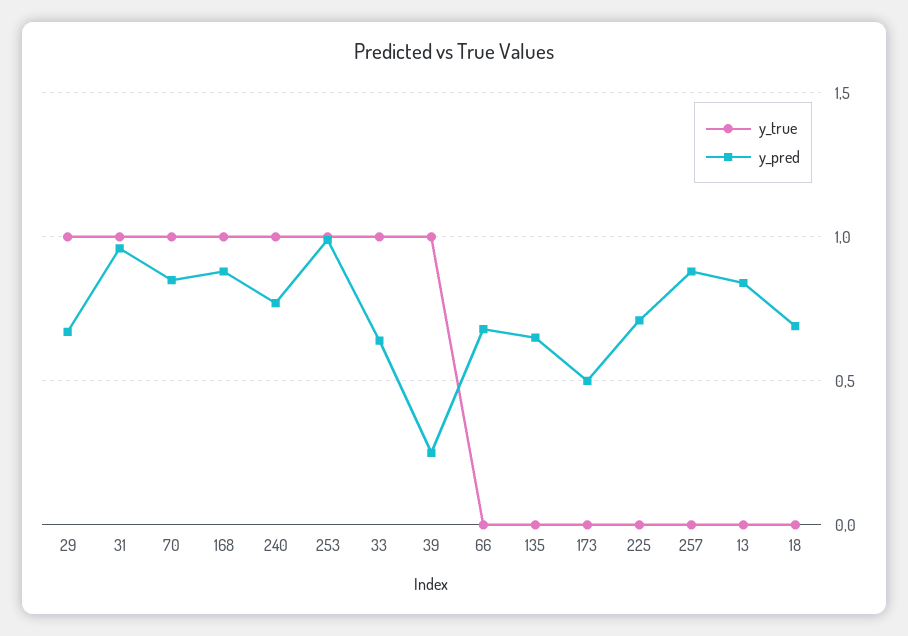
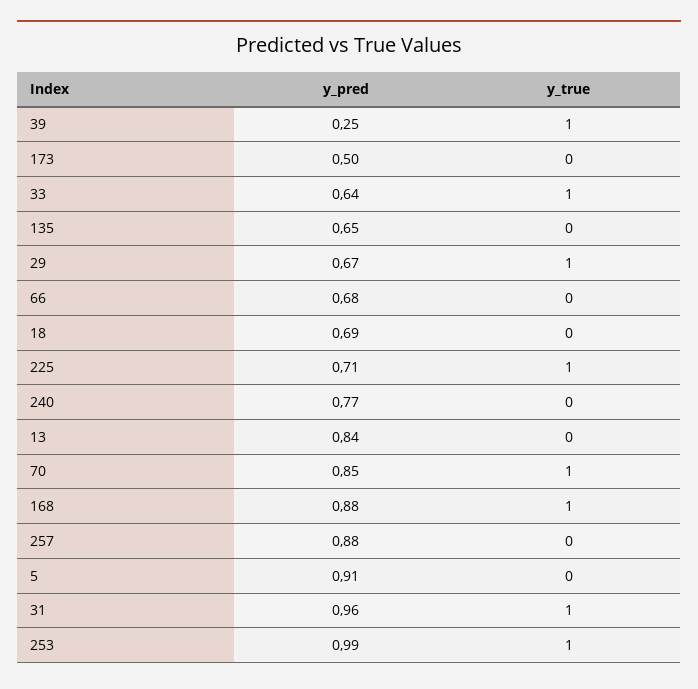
  {
    "y_true": {
      "29": 1,
      "31": 1,
      "70": 1,
      "168": 1,
-     "240": 1,
+     "240": 0,
      "253": 1,
      "33": 1,
      "39": 1,
      "66": 0,
      "135": 0,
      "173": 0,
-     "225": 0,
+     "225": 1,
      "257": 0,
      "13": 0,
-     "18": 0
+     "18": 0,
+     "5": 0
    },
    "y_pred": {
      "29": 0.67,
      "31": 0.96,
      "70": 0.85,
      "168": 0.88,
      "240": 0.77,
      "253": 0.99,
      "33": 0.64,
      "39": 0.25,
      "66": 0.68,
      "135": 0.65,
      "173": 0.5,
      "225": 0.71,
      "257": 0.88,
      "13": 0.84,
-     "18": 0.69
+     "18": 0.69,
+     "5": 0.91
    }
  }

